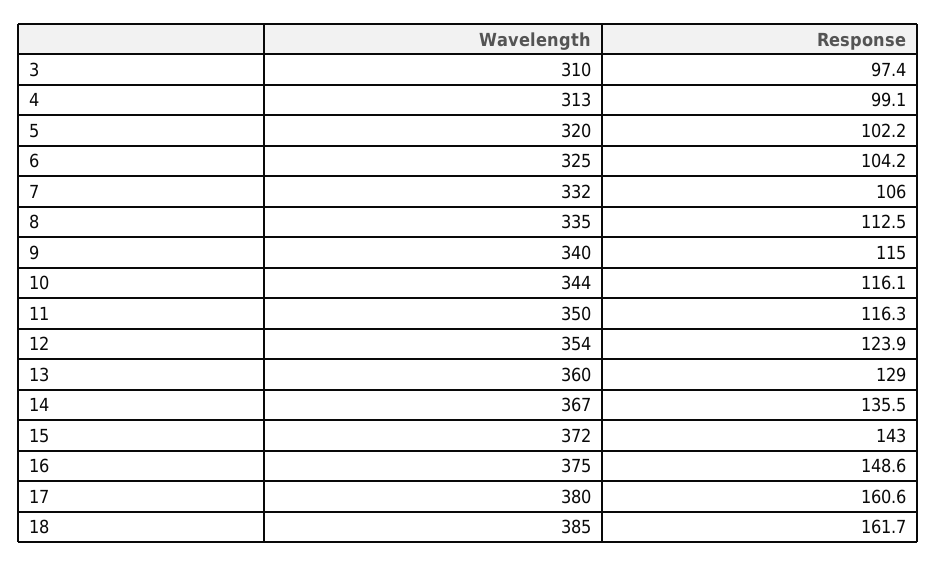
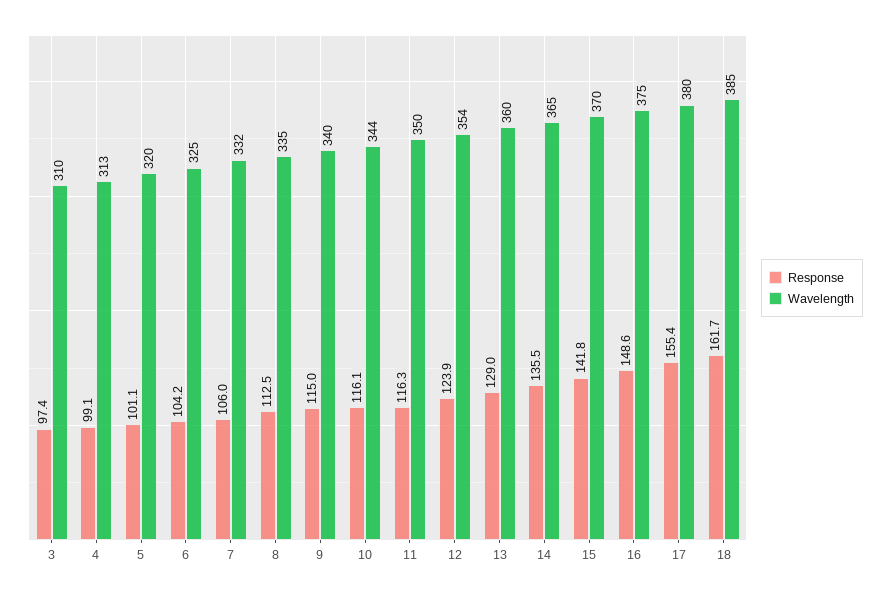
  {
    "Wavelength": {
      "3": 310,
      "4": 313,
      "5": 320,
      "6": 325,
      "7": 332,
      "8": 335,
      "9": 340,
      "10": 344,
      "11": 350,
      "12": 354,
      "13": 360,
-     "14": 367,
+     "14": 365,
-     "15": 372,
+     "15": 370,
      "16": 375,
      "17": 380,
      "18": 385
    },
    "Response": {
      "3": 97.4,
      "4": 99.1,
-     "5": 102.2,
+     "5": 101.1,
      "6": 104.2,
      "7": 106,
      "8": 112.5,
      "9": 115,
      "10": 116.1,
      "11": 116.3,
      "12": 123.9,
      "13": 129,
      "14": 135.5,
-     "15": 143,
+     "15": 141.8,
      "16": 148.6,
-     "17": 160.6,
+     "17": 155.4,
      "18": 161.7
    }
  }

